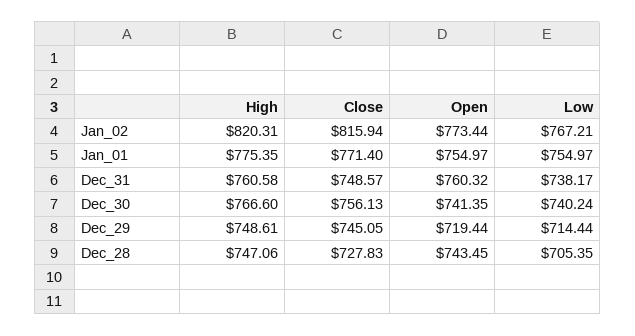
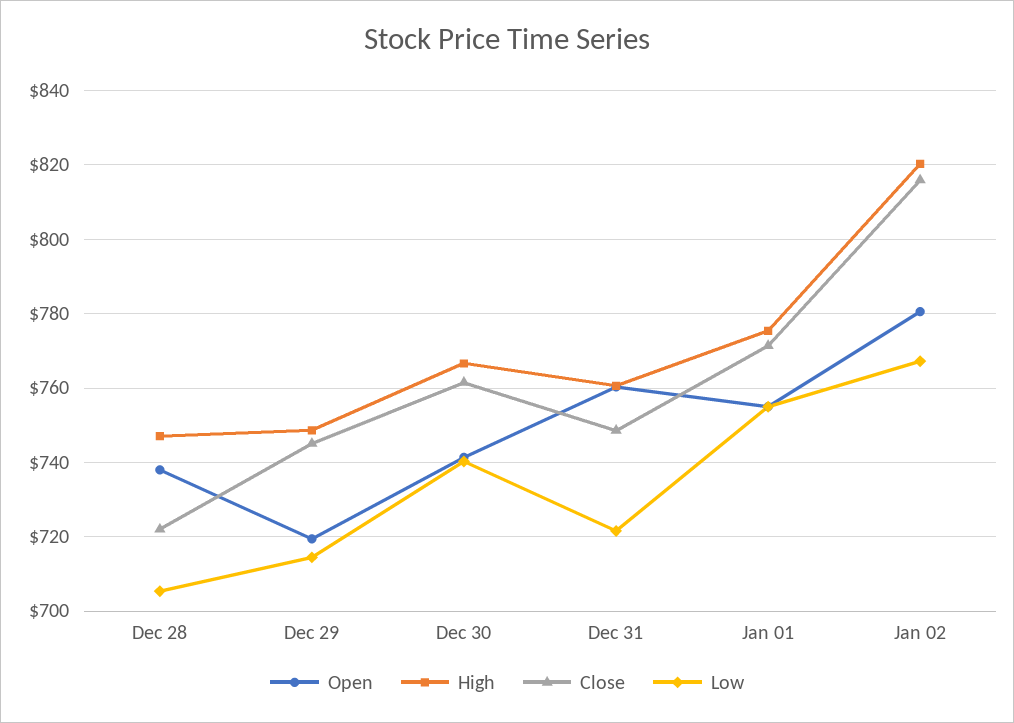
  {
    "High": {
      "Jan_02": 820.31,
      "Jan_01": 775.35,
      "Dec_31": 760.58,
      "Dec_30": 766.6,
      "Dec_29": 748.61,
      "Dec_28": 747.06
    },
    "Close": {
      "Jan_02": 815.94,
      "Jan_01": 771.4,
      "Dec_31": 748.57,
-     "Dec_30": 756.13,
+     "Dec_30": 762,
      "Dec_29": 745.05,
-     "Dec_28": 727.83
+     "Dec_28": 722
    },
    "Open": {
-     "Jan_02": 773.44,
+     "Jan_02": 780,
      "Jan_01": 754.97,
      "Dec_31": 760.32,
      "Dec_30": 741.35,
      "Dec_29": 719.44,
-     "Dec_28": 743.45
+     "Dec_28": 738
    },
    "Low": {
      "Jan_02": 767.21,
      "Jan_01": 754.97,
-     "Dec_31": 738.17,
+     "Dec_31": 722,
      "Dec_30": 740.24,
      "Dec_29": 714.44,
      "Dec_28": 705.35
    }
  }

